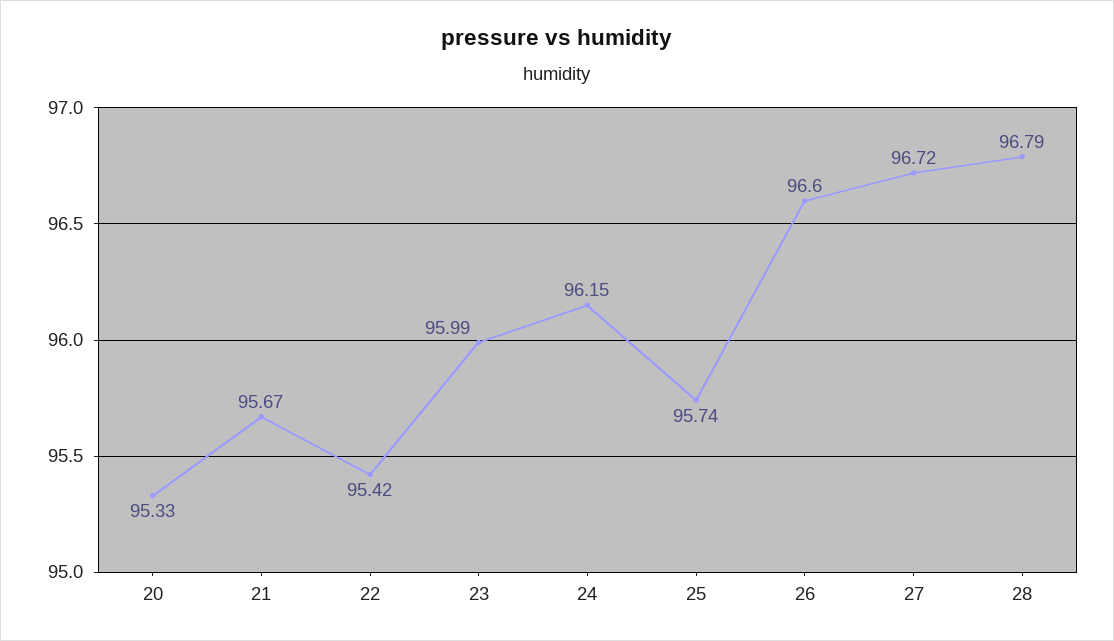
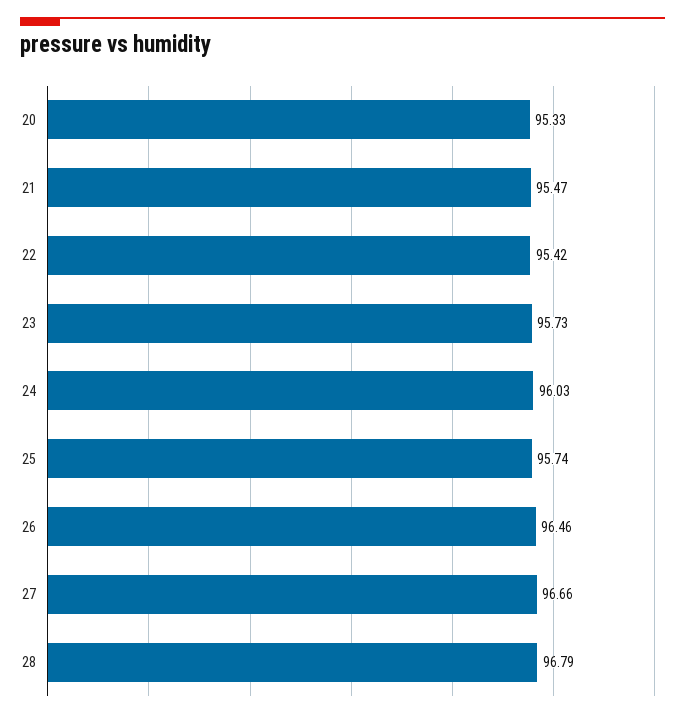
  {
    "20": 95.33,
-   "21": 95.67,
+   "21": 95.47,
    "22": 95.42,
-   "23": 95.99,
+   "23": 95.73,
-   "24": 96.15,
+   "24": 96.03,
    "25": 95.74,
-   "26": 96.6,
+   "26": 96.46,
-   "27": 96.72,
+   "27": 96.66,
    "28": 96.79
  }

